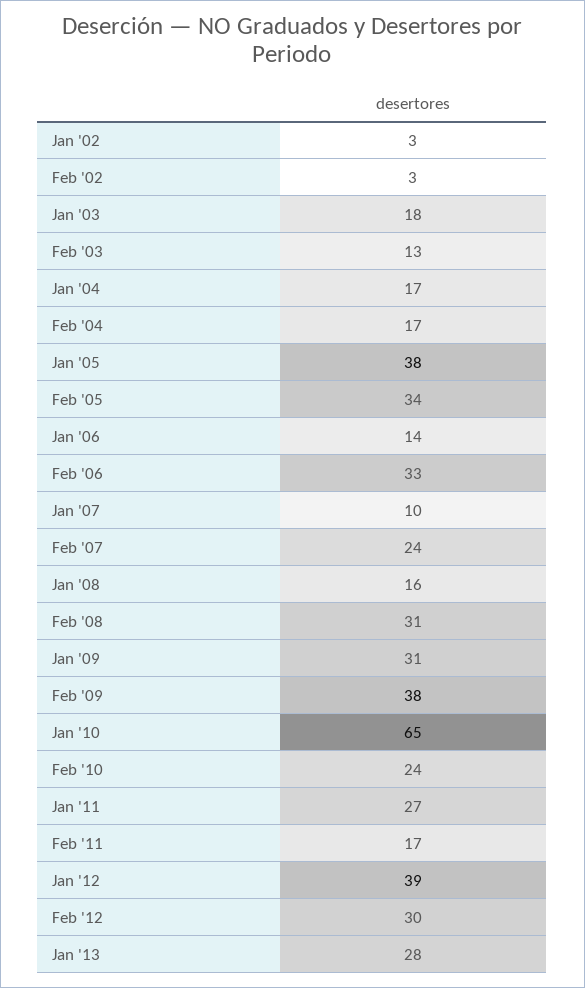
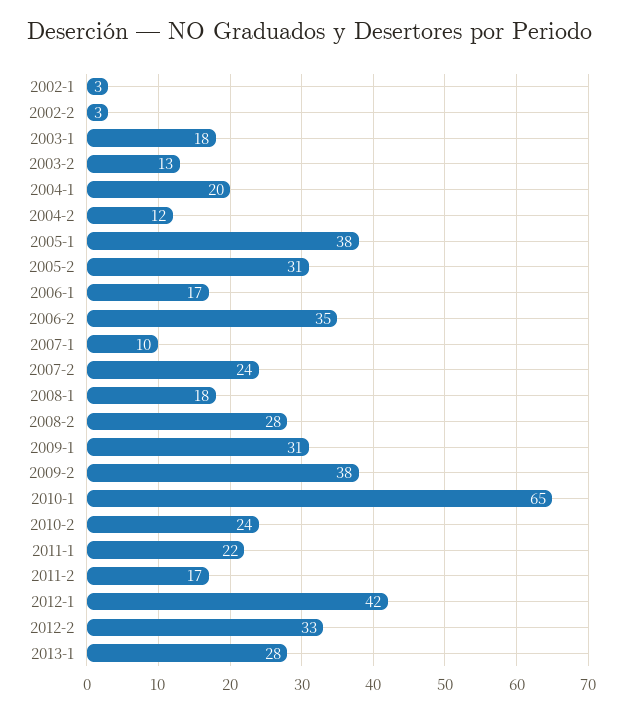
  {
    "Jan '02": 3,
    "Feb '02": 3,
    "Jan '03": 18,
    "Feb '03": 13,
-   "Jan '04": 17,
+   "Jan '04": 20,
-   "Feb '04": 17,
+   "Feb '04": 12,
    "Jan '05": 38,
-   "Feb '05": 34,
+   "Feb '05": 31,
-   "Jan '06": 14,
+   "Jan '06": 17,
-   "Feb '06": 33,
+   "Feb '06": 35,
    "Jan '07": 10,
    "Feb '07": 24,
-   "Jan '08": 16,
+   "Jan '08": 18,
-   "Feb '08": 31,
+   "Feb '08": 28,
    "Jan '09": 31,
    "Feb '09": 38,
    "Jan '10": 65,
    "Feb '10": 24,
-   "Jan '11": 27,
+   "Jan '11": 22,
    "Feb '11": 17,
-   "Jan '12": 39,
+   "Jan '12": 42,
-   "Feb '12": 30,
+   "Feb '12": 33,
    "Jan '13": 28
  }

